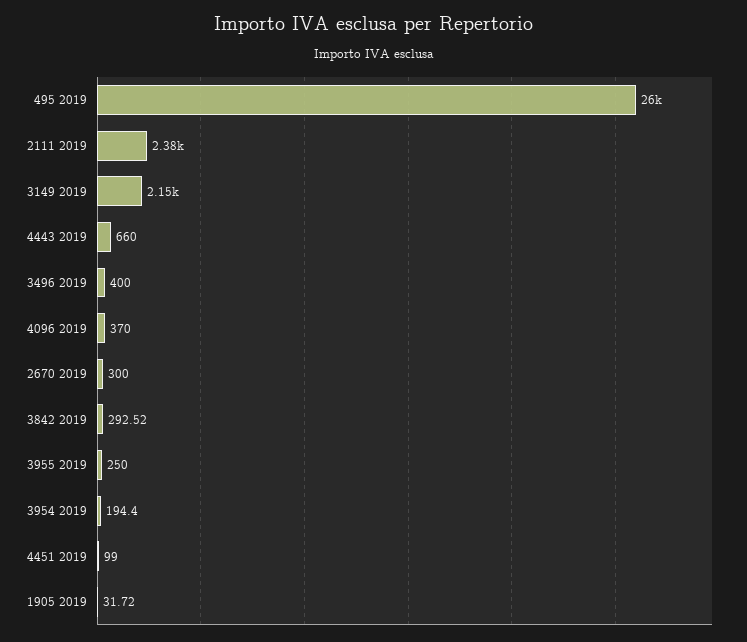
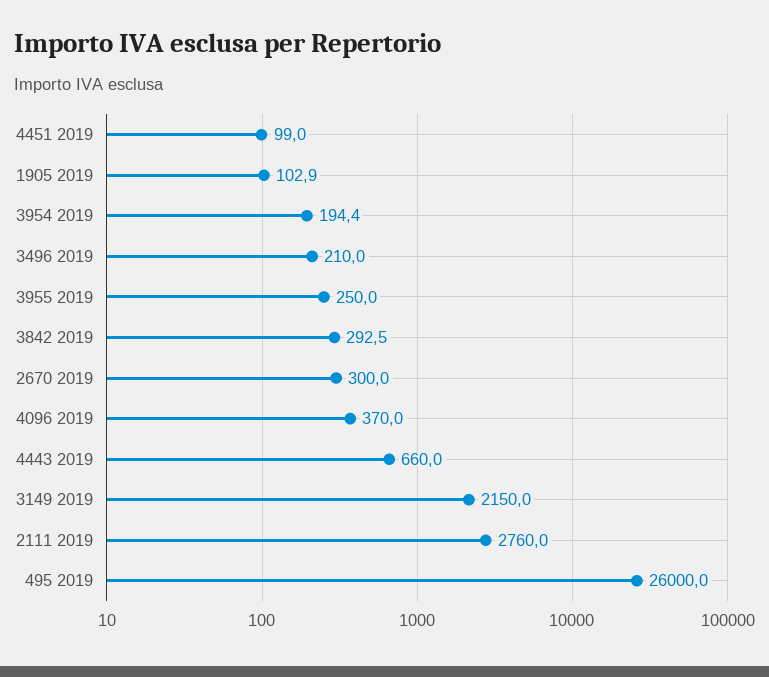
  {
    "495 2019": 26000,
-   "2111 2019": 2380,
+   "2111 2019": 2760,
    "3149 2019": 2150,
    "4443 2019": 660,
-   "3496 2019": 400,
+   "3496 2019": 210,
    "4096 2019": 370,
    "2670 2019": 300,
    "3842 2019": 292.52,
    "3955 2019": 250,
    "3954 2019": 194.4,
    "4451 2019": 99,
-   "1905 2019": 31.72
+   "1905 2019": 102.9
  }

